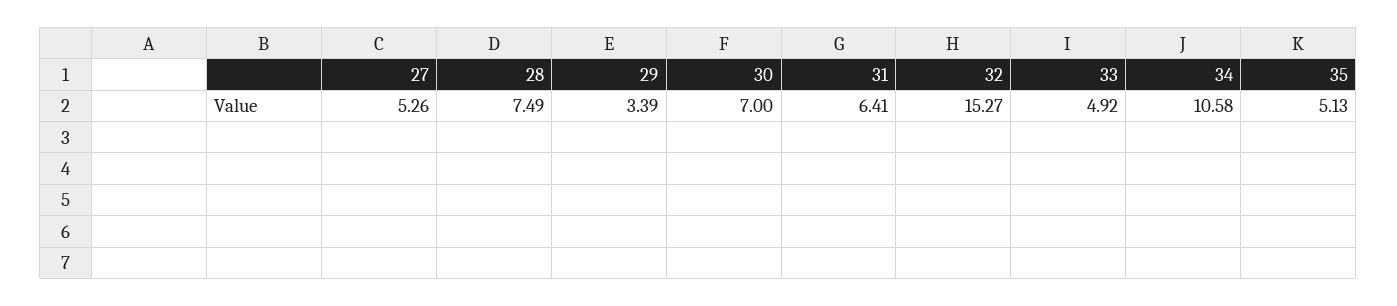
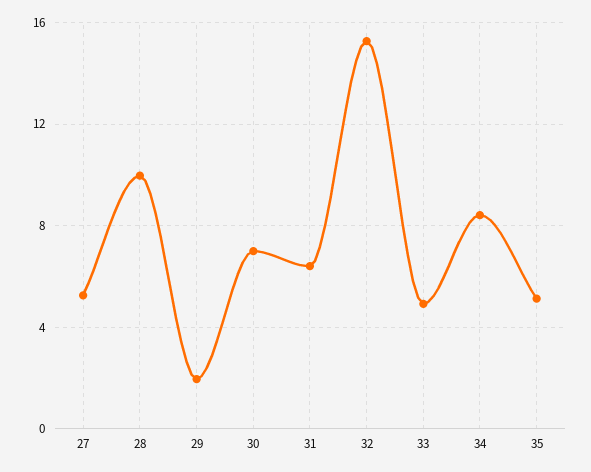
  {
    "27": 5.26,
-   "28": 7.49,
+   "28": 10,
-   "29": 3.39,
+   "29": 2,
    "30": 7,
    "31": 6.41,
    "32": 15.27,
    "33": 4.92,
-   "34": 10.58,
+   "34": 8.5,
    "35": 5.13
  }

